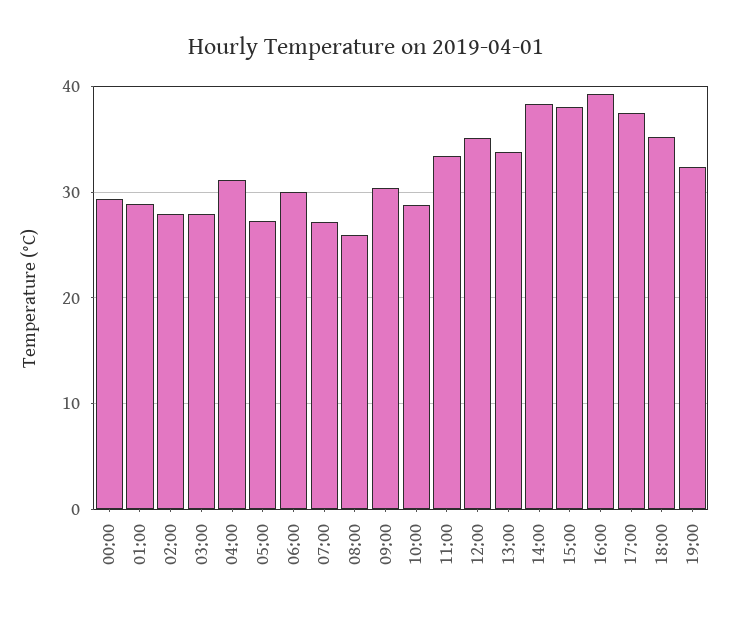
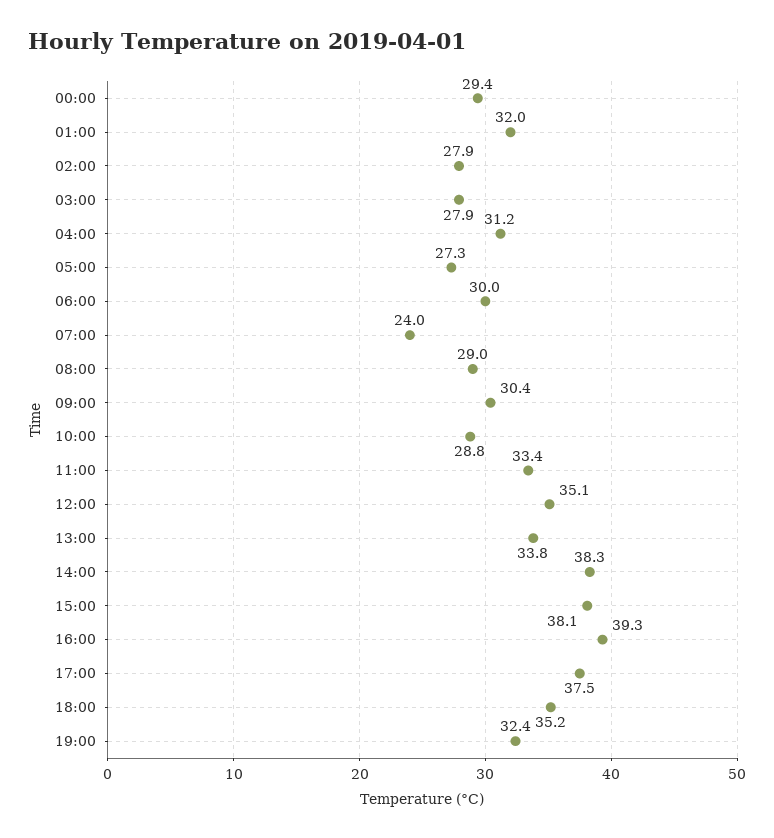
  {
    "00:00": 29.4,
-   "01:00": 29,
+   "01:00": 32,
    "02:00": 27.9,
    "03:00": 27.9,
    "04:00": 31.2,
    "05:00": 27.3,
    "06:00": 30,
-   "07:00": 27,
+   "07:00": 24,
-   "08:00": 26,
+   "08:00": 29,
    "09:00": 30.4,
    "10:00": 28.8,
    "11:00": 33.4,
    "12:00": 35.1,
    "13:00": 33.8,
    "14:00": 38.3,
    "15:00": 38.1,
    "16:00": 39.3,
    "17:00": 37.5,
    "18:00": 35.2,
    "19:00": 32.4
  }

